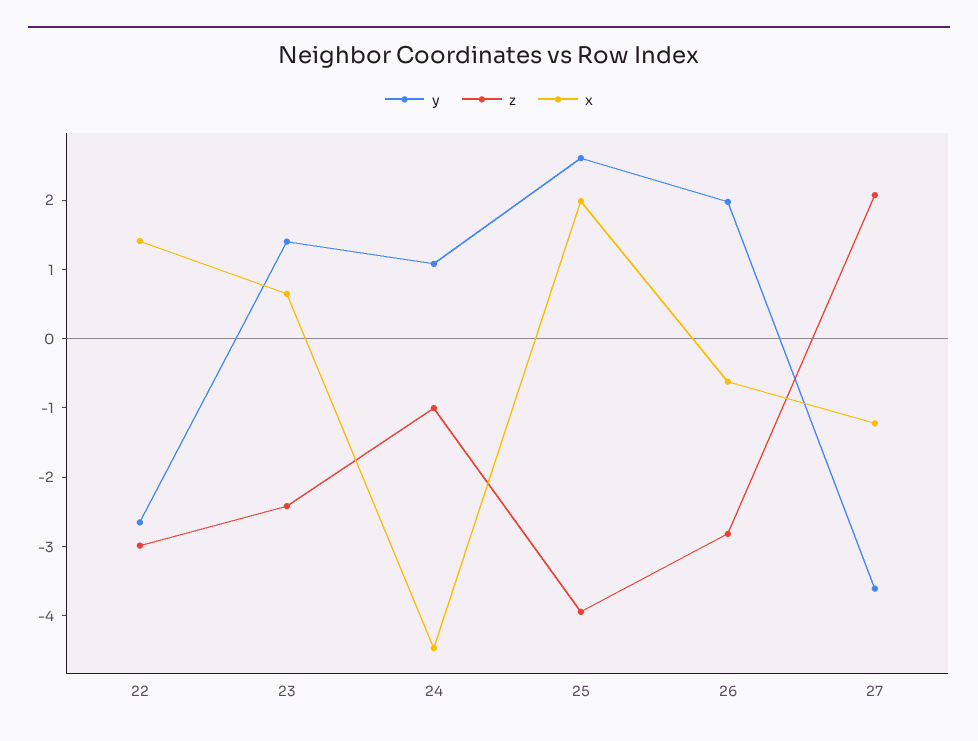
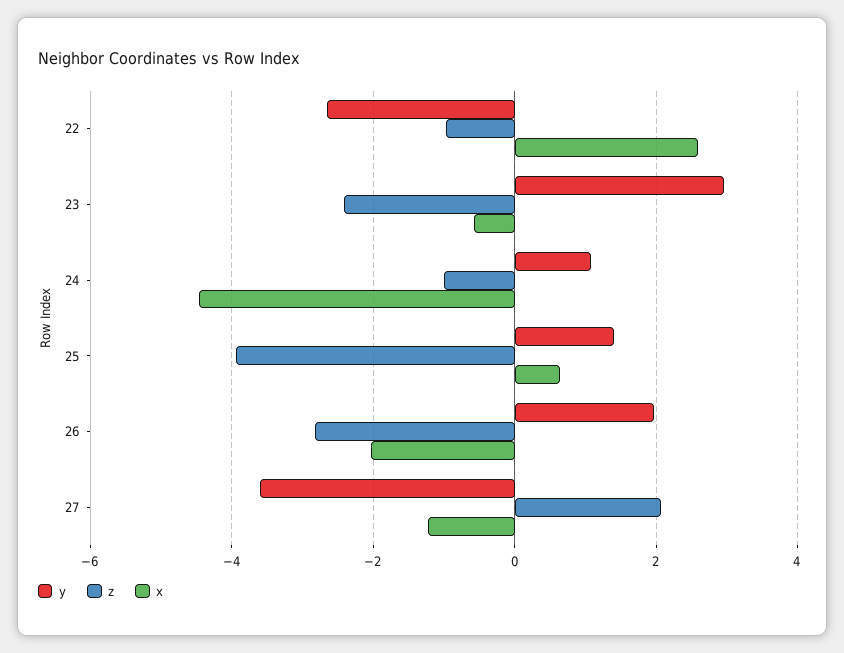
  {
    "y": {
      "22": -2.6,
-     "23": 1.4,
+     "23": 3,
      "24": 1,
-     "25": 2.6,
+     "25": 1.4,
      "26": 2,
      "27": -3.6
    },
    "z": {
-     "22": -3,
+     "22": -1,
      "23": -2.4,
      "24": -1,
      "25": -4,
      "26": -2.8,
      "27": 2
    },
    "x": {
-     "22": 1.4,
+     "22": 2.6,
-     "23": 0.6,
+     "23": -0.6,
      "24": -4.4,
-     "25": 2,
+     "25": 0.6,
-     "26": -0.6,
+     "26": -2,
      "27": -1.2
    }
  }

